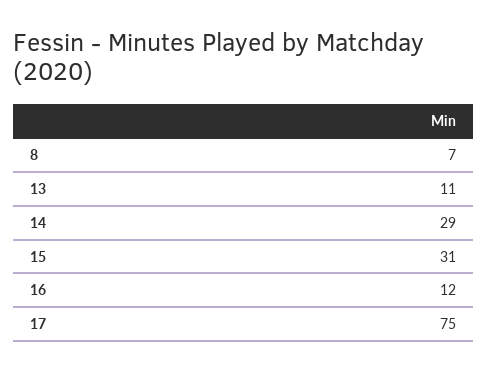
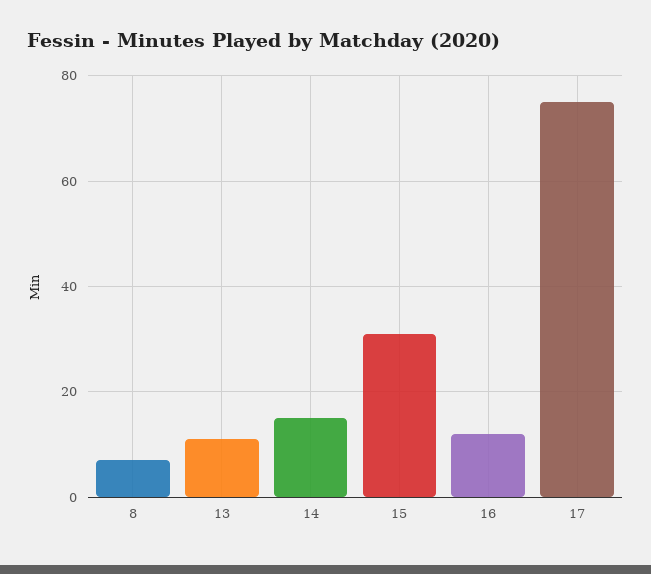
  {
    "8": 7,
    "13": 11,
-   "14": 29,
+   "14": 15,
    "15": 31,
    "16": 12,
    "17": 75
  }

